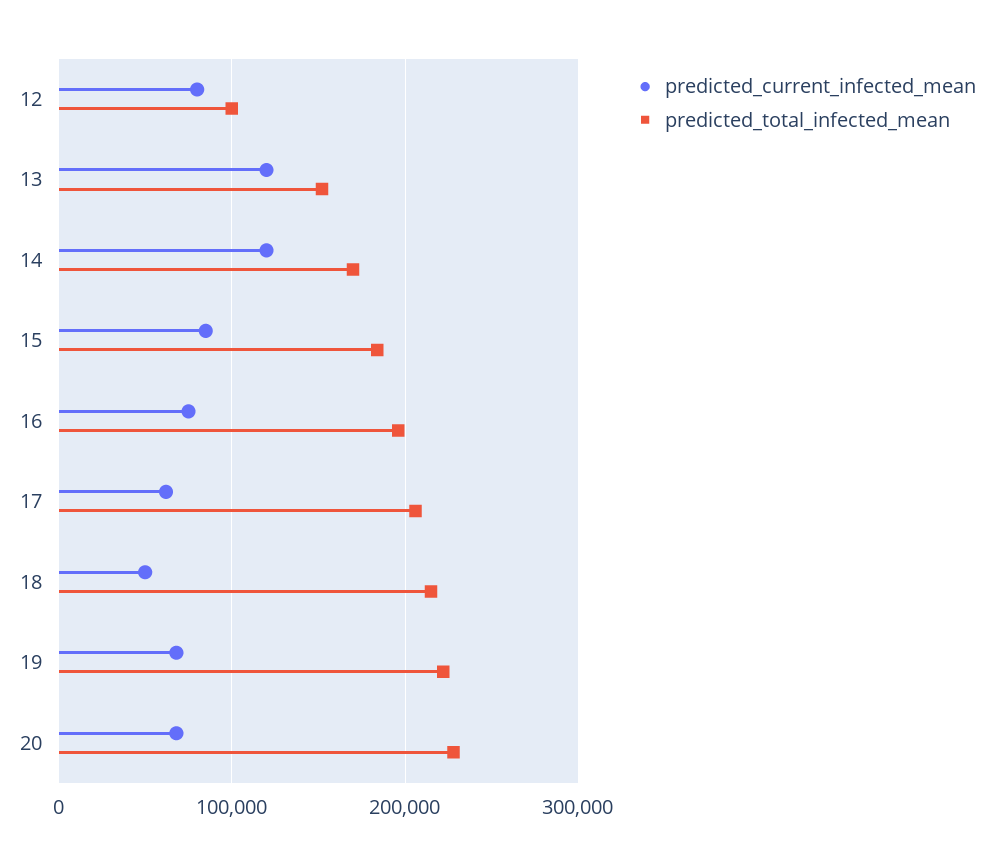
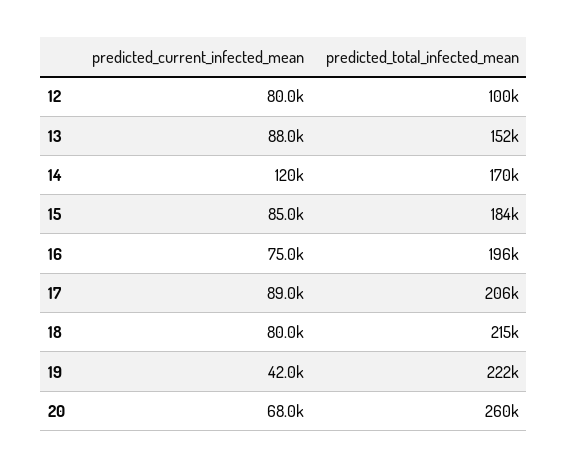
  {
    "predicted_current_infected_mean": {
      "12": 80000,
-     "13": 120000,
+     "13": 88000,
      "14": 120000,
      "15": 85000,
      "16": 75000,
-     "17": 60000,
+     "17": 89000,
-     "18": 50000,
+     "18": 80000,
-     "19": 70000,
+     "19": 42000,
      "20": 68000
    },
    "predicted_total_infected_mean": {
      "12": 100000,
      "13": 152000,
      "14": 170000,
      "15": 184000,
      "16": 196000,
      "17": 206000,
      "18": 215000,
      "19": 222000,
-     "20": 230000
+     "20": 260000
    }
  }

